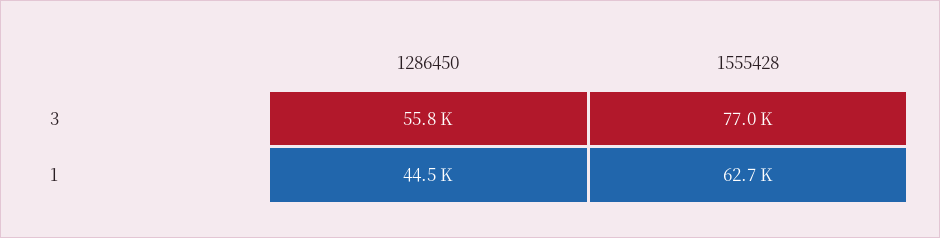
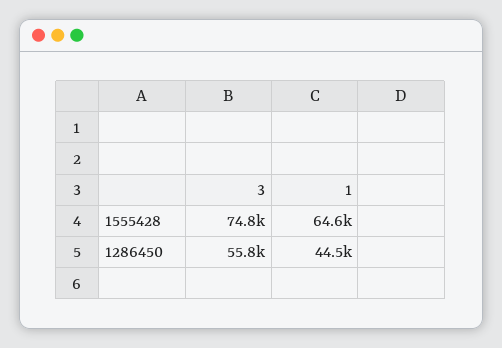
  {
    "1286450": {
      "3": 55800,
      "1": 44500
    },
    "1555428": {
-     "3": 77000,
+     "3": 74800,
-     "1": 62700
+     "1": 64600
    }
  }

